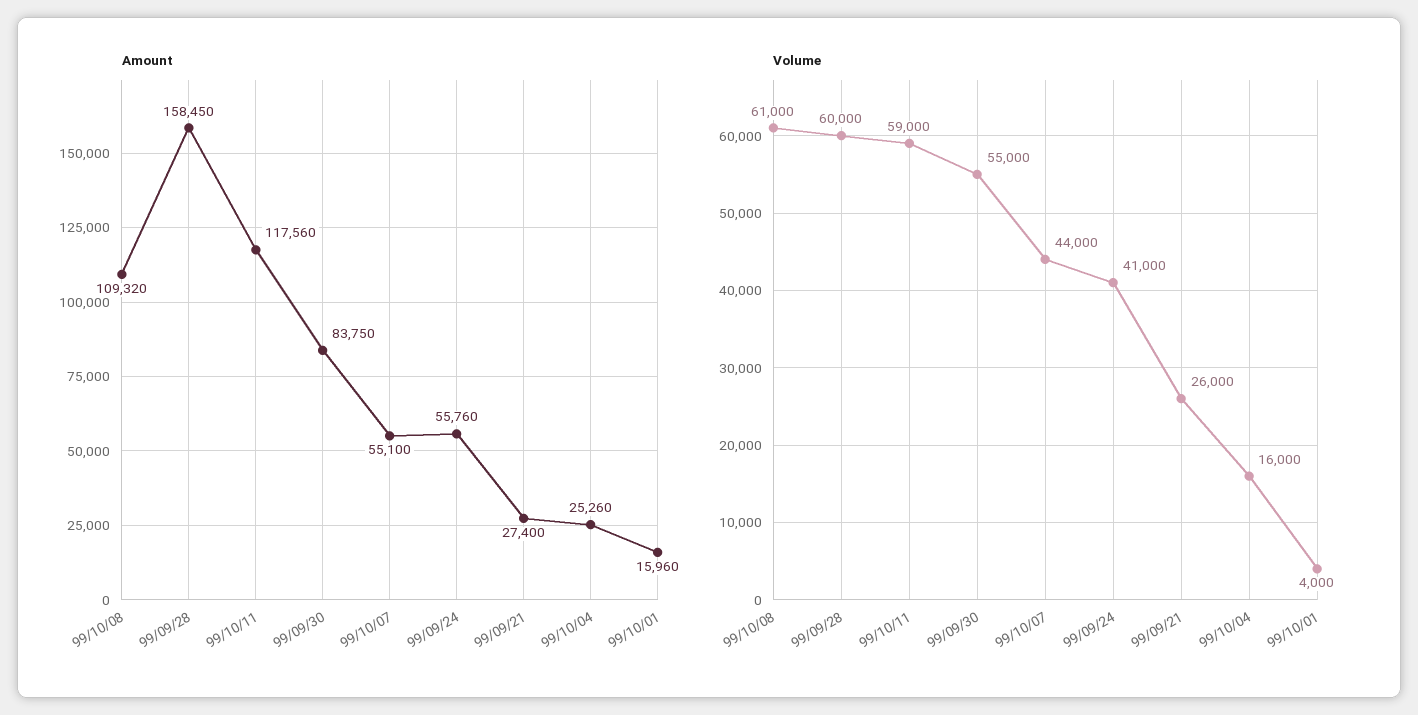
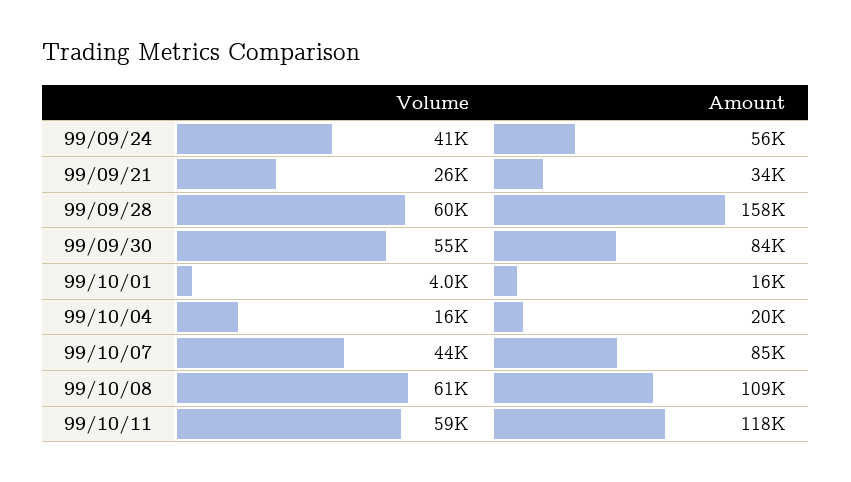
  {
    "Amount": {
      "99/10/08": 109320,
      "99/09/28": 158450,
      "99/10/11": 117560,
      "99/09/30": 83750,
-     "99/10/07": 55100,
+     "99/10/07": 85000,
      "99/09/24": 55760,
-     "99/09/21": 27400,
+     "99/09/21": 34000,
-     "99/10/04": 25260,
+     "99/10/04": 20000,
      "99/10/01": 15960
    },
    "Volume": {
      "99/10/08": 61000,
      "99/09/28": 60000,
      "99/10/11": 59000,
      "99/09/30": 55000,
      "99/10/07": 44000,
      "99/09/24": 41000,
      "99/09/21": 26000,
      "99/10/04": 16000,
      "99/10/01": 4000
    }
  }

